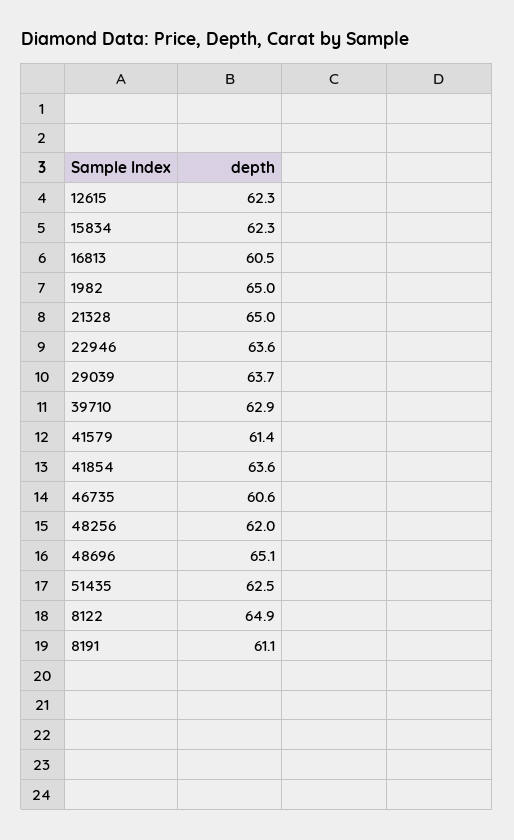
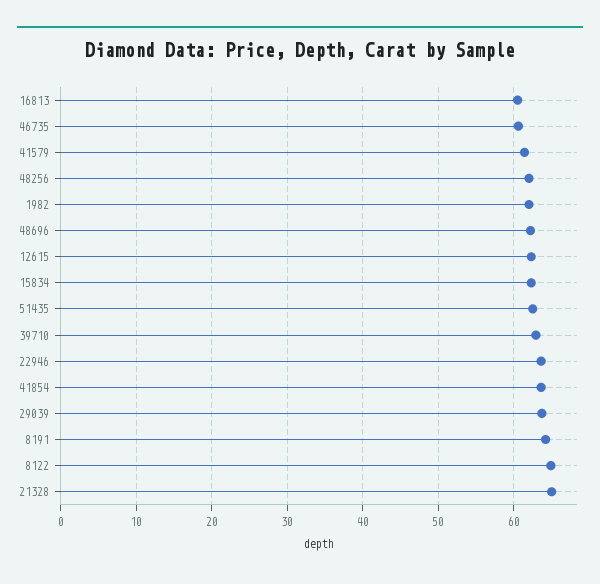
  {
    "12615": 62.3,
    "15834": 62.3,
    "16813": 60.5,
-   "1982": 65,
+   "1982": 62,
    "21328": 65,
    "22946": 63.6,
    "29039": 63.7,
    "39710": 62.9,
    "41579": 61.4,
    "41854": 63.6,
    "46735": 60.6,
    "48256": 62,
-   "48696": 65.1,
+   "48696": 62,
    "51435": 62.5,
    "8122": 64.9,
-   "8191": 61.1
+   "8191": 64
  }

